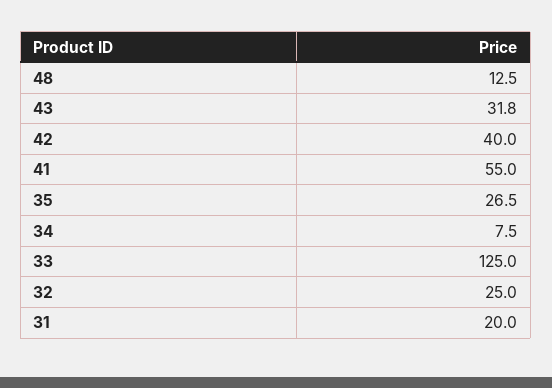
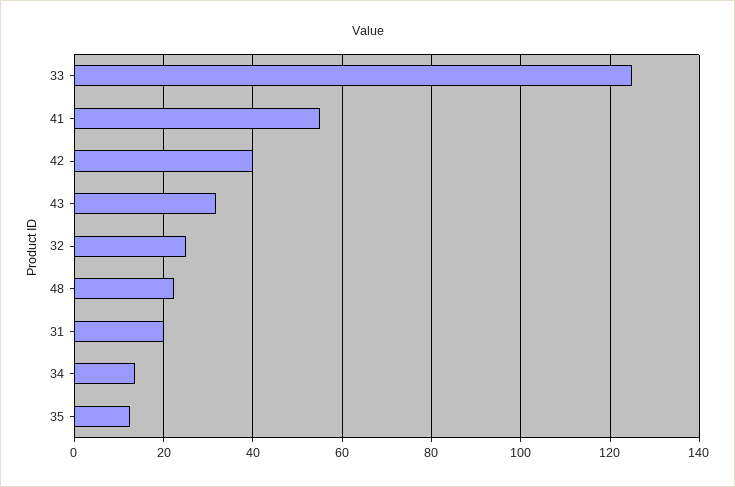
  {
-   "48": 12.5,
+   "48": 22,
    "43": 31.8,
    "42": 40,
    "41": 55,
-   "35": 26.5,
+   "35": 12,
-   "34": 7.5,
+   "34": 14,
    "33": 125,
    "32": 25,
    "31": 20
  }

